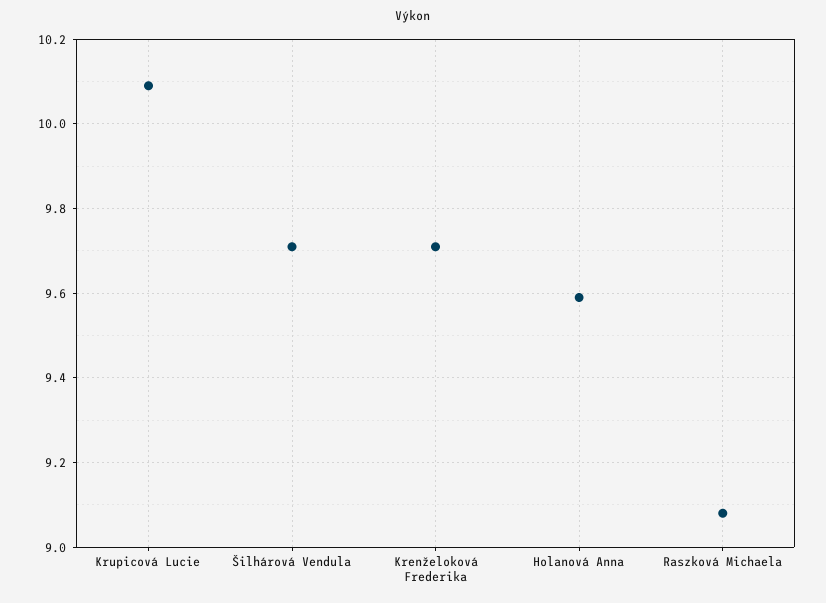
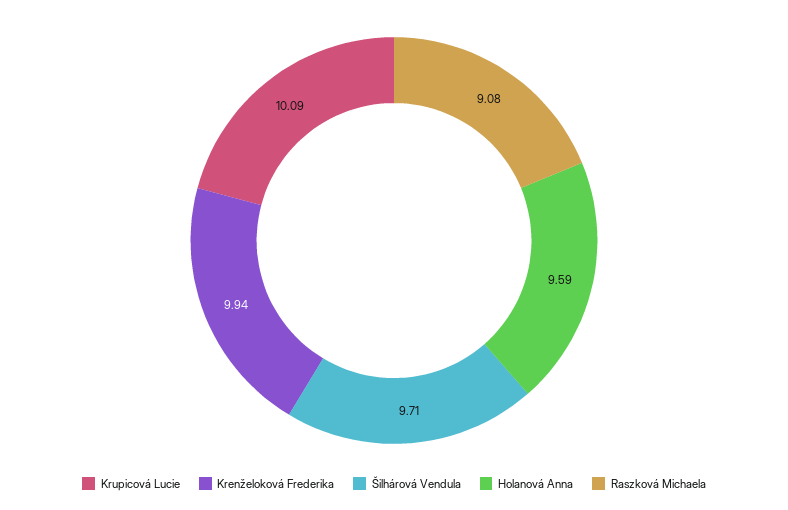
  {
    "Krupicová Lucie": 10.09,
    "Šilhárová Vendula": 9.71,
-   "Krenželoková Frederika": 9.7,
+   "Krenželoková Frederika": 9.94,
    "Holanová Anna": 9.59,
    "Raszková Michaela": 9.08
  }

